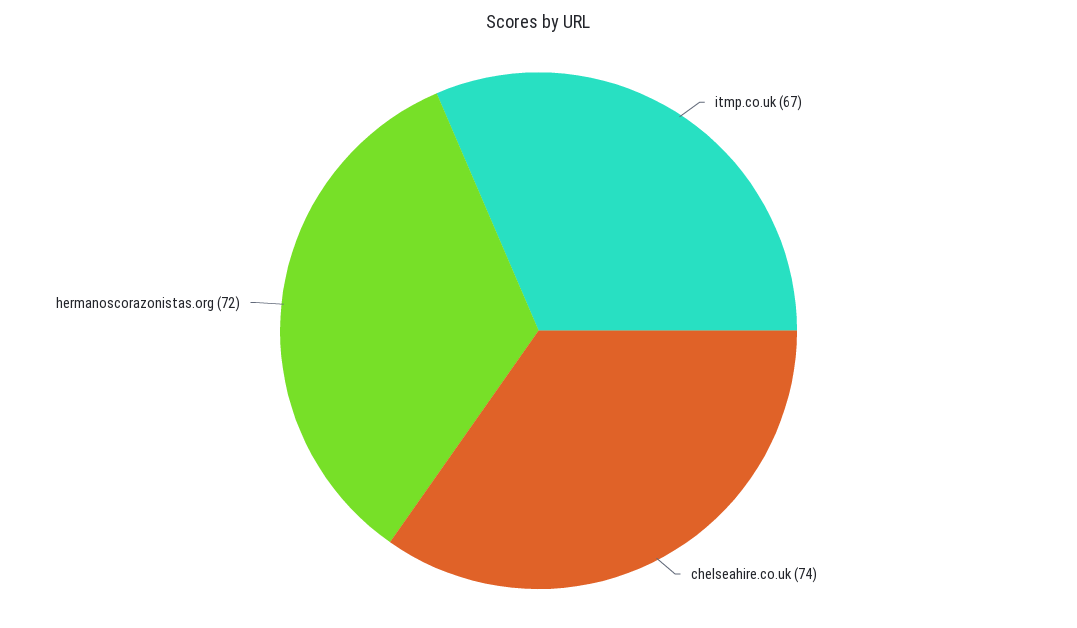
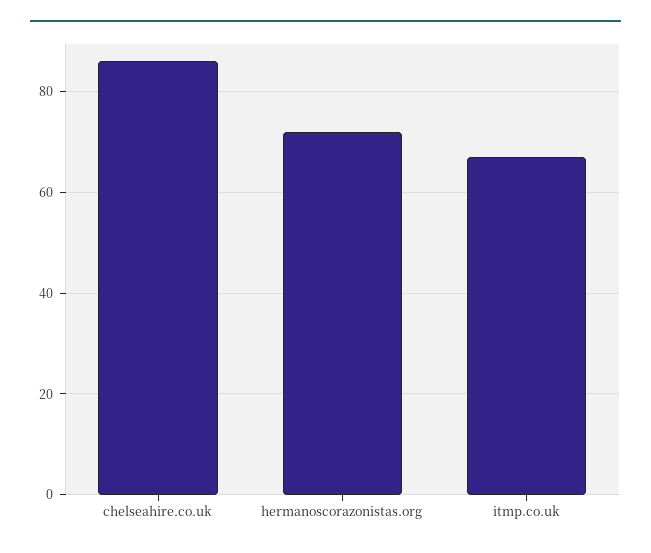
  {
    "itmp.co.uk": 67,
-   "chelseahire.co.uk": 74,
+   "chelseahire.co.uk": 85,
    "hermanoscorazonistas.org": 72
  }

